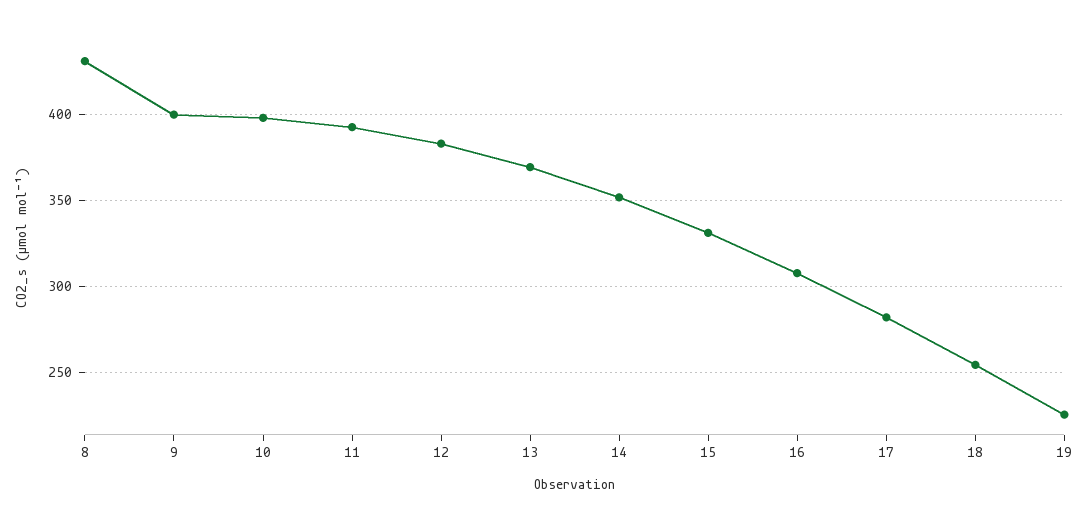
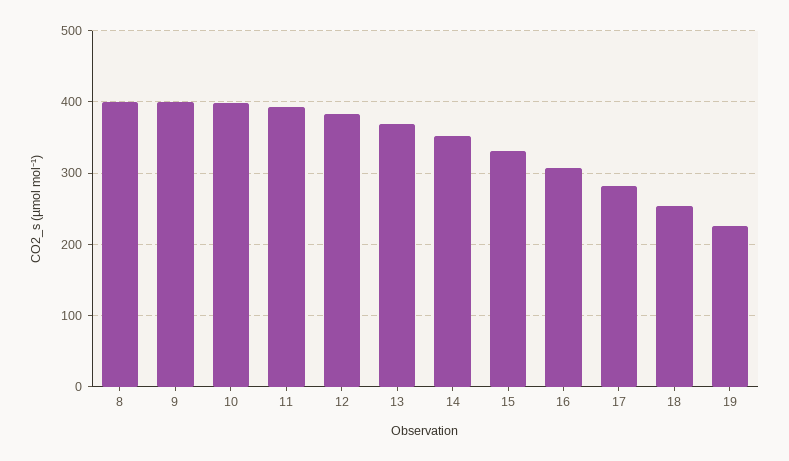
  {
-   "8": 430,
+   "8": 400,
    "9": 400,
    "10": 400,
    "11": 395,
    "12": 385,
    "13": 370,
    "14": 350,
    "15": 330,
    "16": 310,
    "17": 280,
    "18": 255,
    "19": 225
  }

